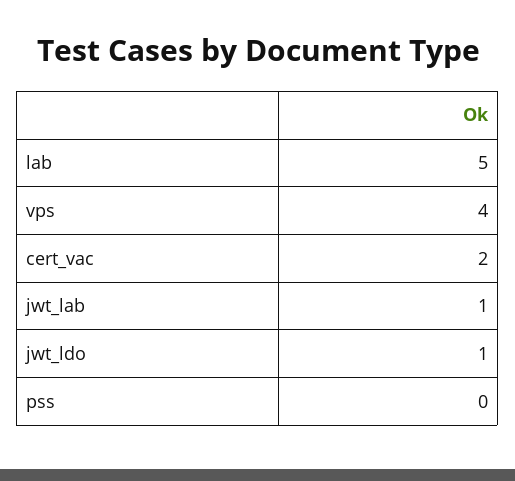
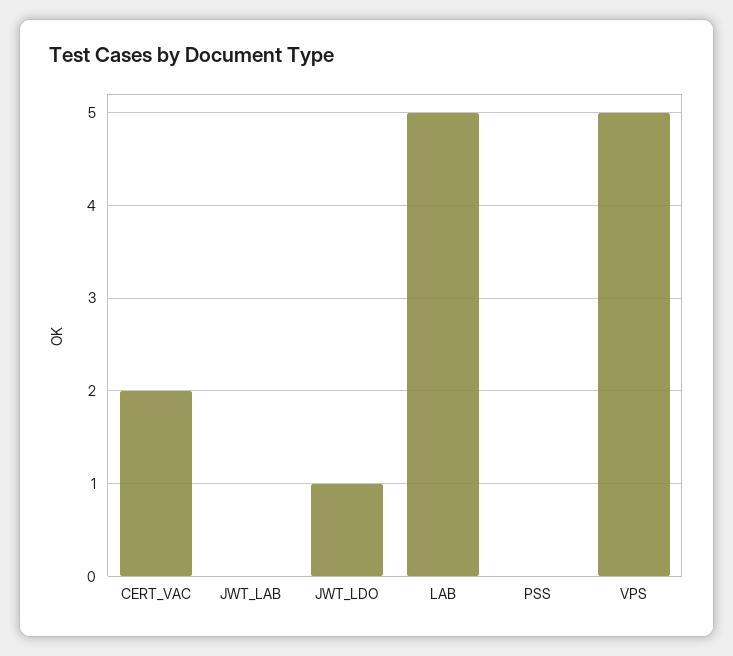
  {
    "lab": 5,
-   "vps": 4,
+   "vps": 5,
    "cert_vac": 2,
-   "jwt_lab": 1,
+   "jwt_lab": 0,
    "jwt_ldo": 1,
    "pss": 0
  }

